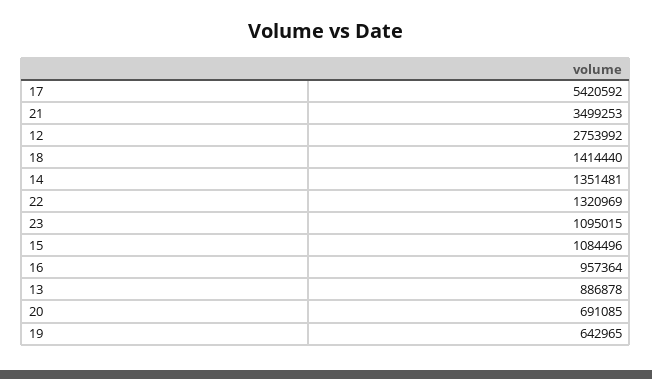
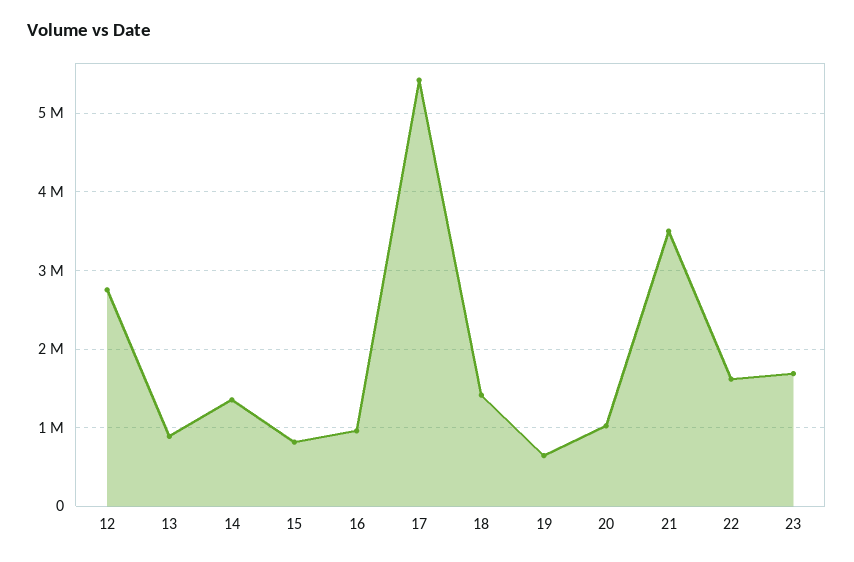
  {
    "17": 5420592,
    "21": 3499253,
    "12": 2753992,
    "18": 1414440,
    "14": 1351481,
-   "22": 1320969,
+   "22": 1600000,
-   "23": 1095015,
+   "23": 1700000,
-   "15": 1084496,
+   "15": 800000,
    "16": 957364,
    "13": 886878,
-   "20": 691085,
+   "20": 1000000,
    "19": 642965
  }

